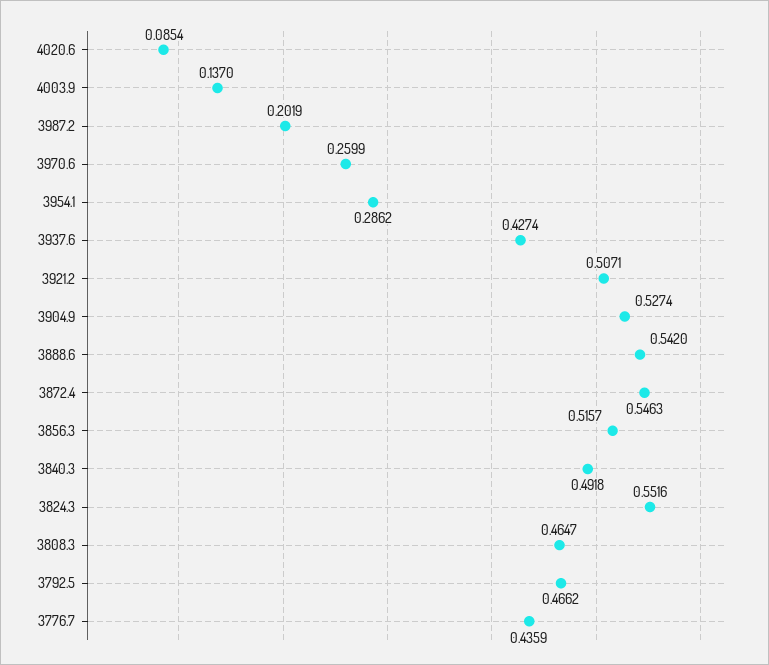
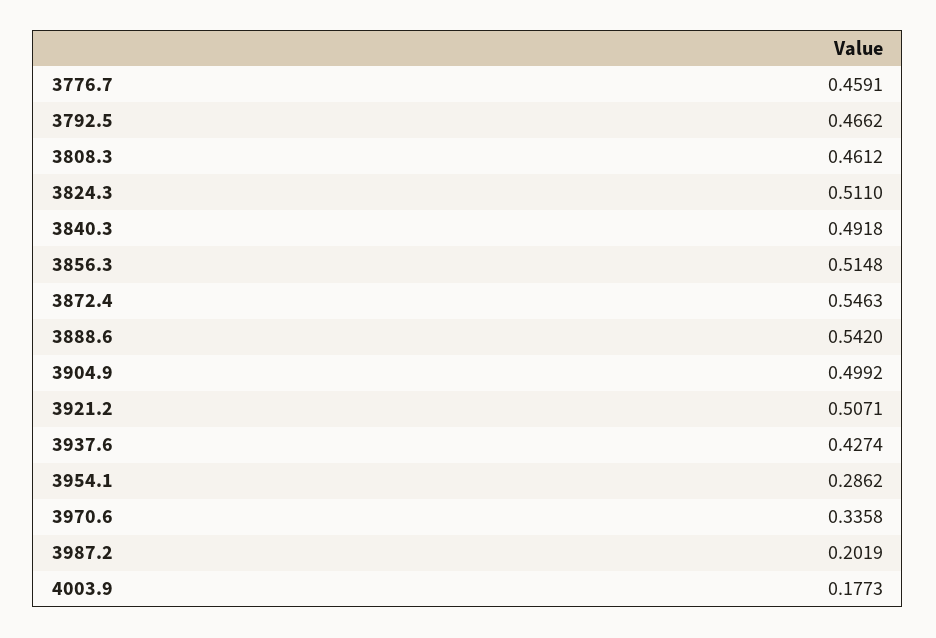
  {
-   "4020.6": 0.0854,
-   "4003.9": 0.137,
+   "4003.9": 0.1773,
    "3987.2": 0.2019,
-   "3970.6": 0.2599,
+   "3970.6": 0.3358,
    "3954.1": 0.2862,
    "3937.6": 0.4274,
    "3921.2": 0.5071,
-   "3904.9": 0.5274,
+   "3904.9": 0.4992,
    "3888.6": 0.542,
    "3872.4": 0.5463,
-   "3856.3": 0.5157,
+   "3856.3": 0.5148,
    "3840.3": 0.4918,
-   "3824.3": 0.5516,
+   "3824.3": 0.511,
-   "3808.3": 0.4647,
+   "3808.3": 0.4612,
    "3792.5": 0.4662,
-   "3776.7": 0.4359
+   "3776.7": 0.4591
  }

